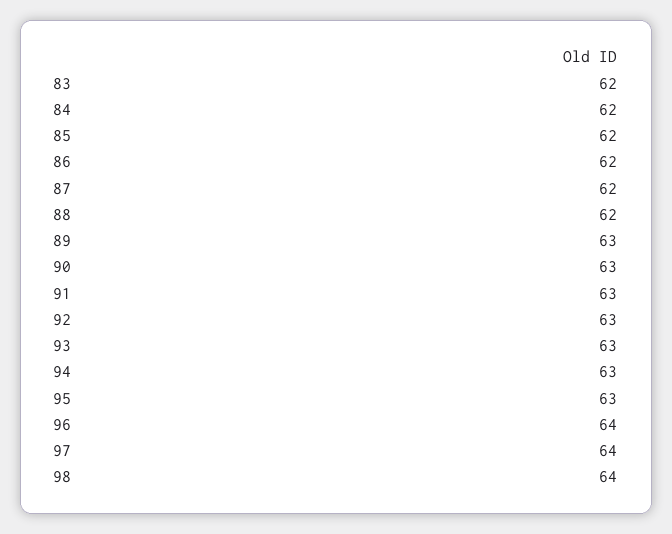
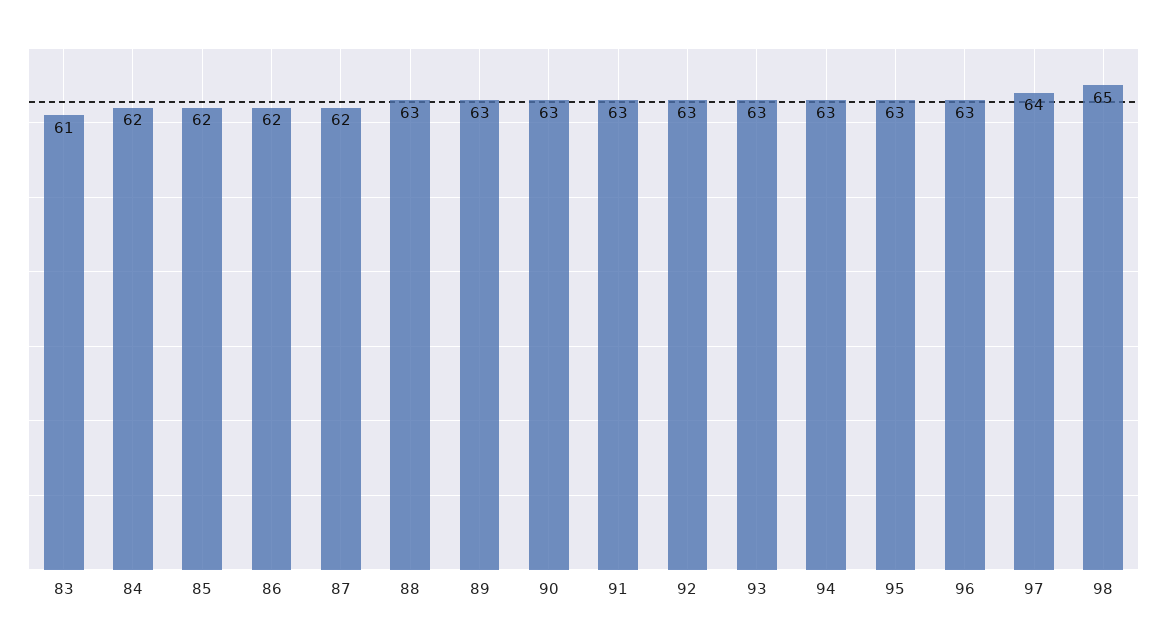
  {
-   "83": 62,
+   "83": 61,
    "84": 62,
    "85": 62,
    "86": 62,
    "87": 62,
-   "88": 62,
+   "88": 63,
    "89": 63,
    "90": 63,
    "91": 63,
    "92": 63,
    "93": 63,
    "94": 63,
    "95": 63,
-   "96": 64,
+   "96": 63,
    "97": 64,
-   "98": 64
+   "98": 65
  }

